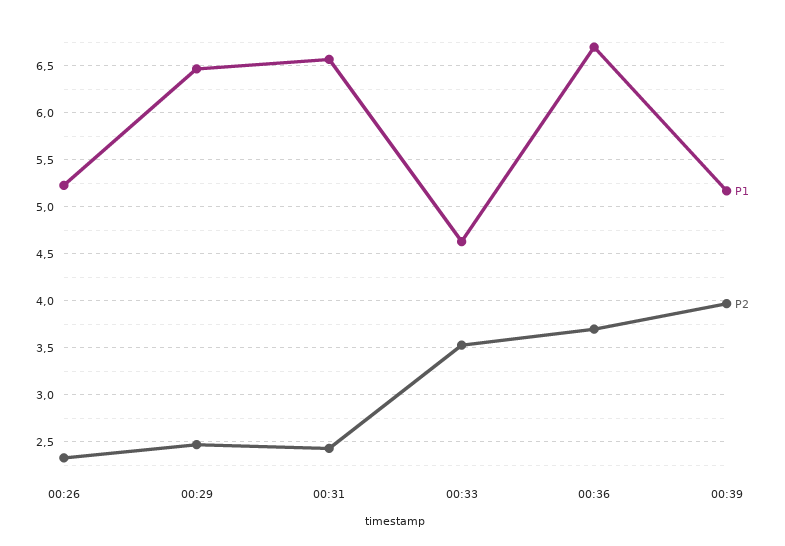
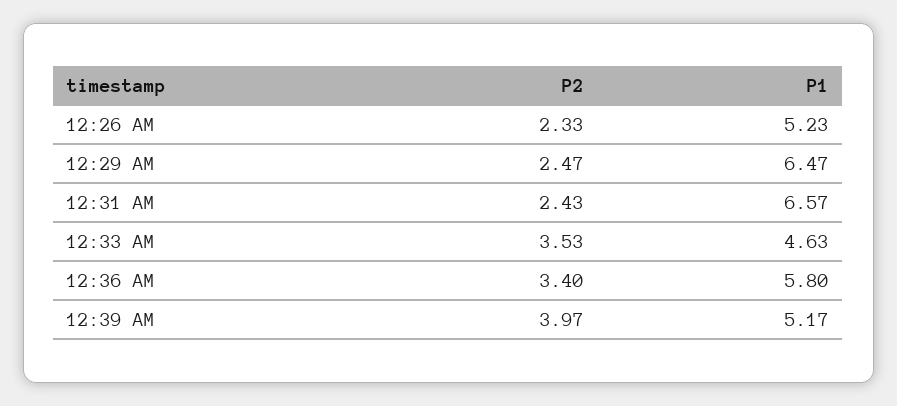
  {
    "P1": {
      "00:26": 5.23,
      "00:29": 6.47,
      "00:31": 6.57,
      "00:33": 4.63,
-     "00:36": 6.7,
+     "00:36": 5.8,
      "00:39": 5.17
    },
    "P2": {
      "00:26": 2.33,
      "00:29": 2.47,
      "00:31": 2.43,
      "00:33": 3.53,
-     "00:36": 3.7,
+     "00:36": 3.4,
      "00:39": 3.97
    }
  }

